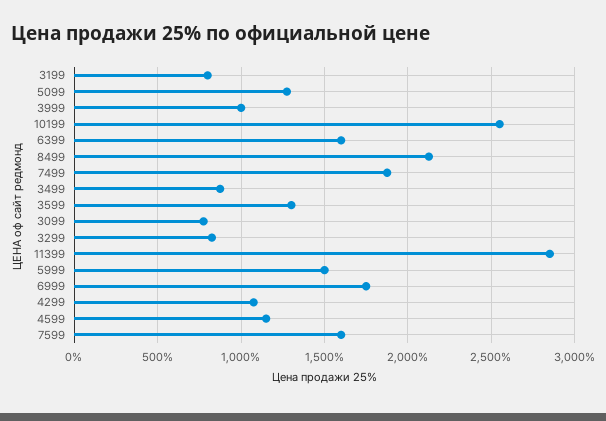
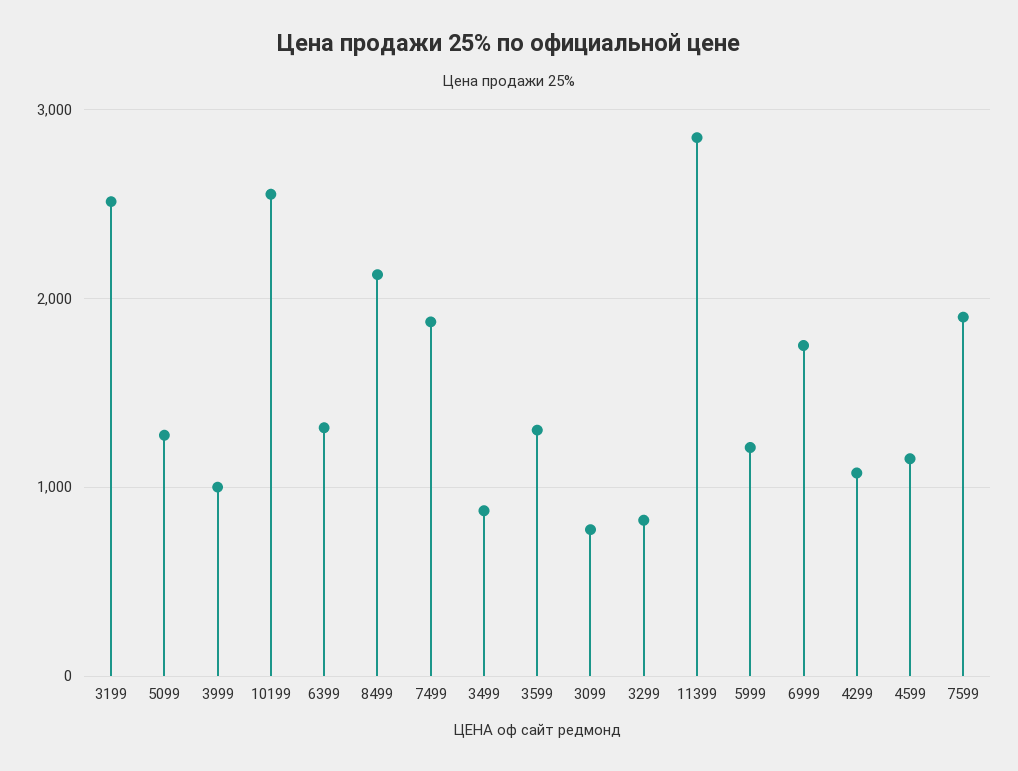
  {
-   "3199": 800,
+   "3199": 2500,
    "5099": 1250,
    "3999": 1000,
    "10199": 2550,
-   "6399": 1600,
+   "6399": 1300,
    "8499": 2100,
    "7499": 1850,
    "3499": 850,
    "3599": 1300,
    "3099": 750,
    "3299": 800,
    "11399": 2850,
-   "5999": 1500,
+   "5999": 1200,
    "6999": 1750,
    "4299": 1050,
    "4599": 1150,
-   "7599": 1600
+   "7599": 1900
  }

